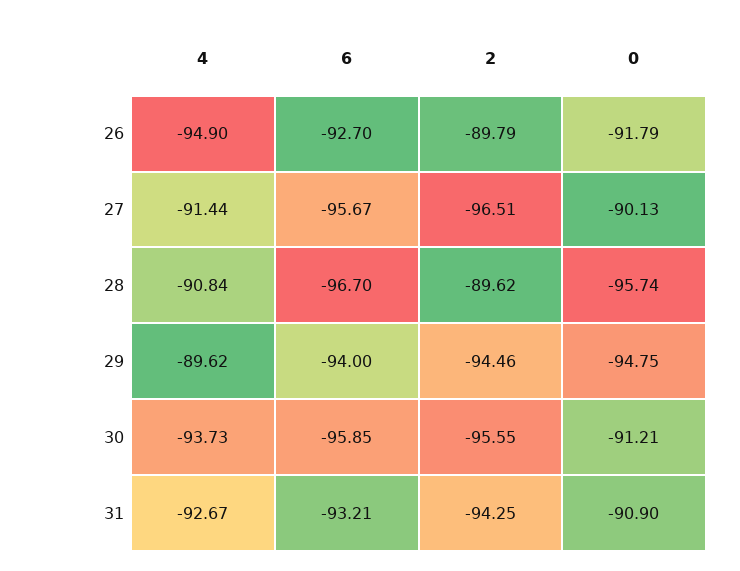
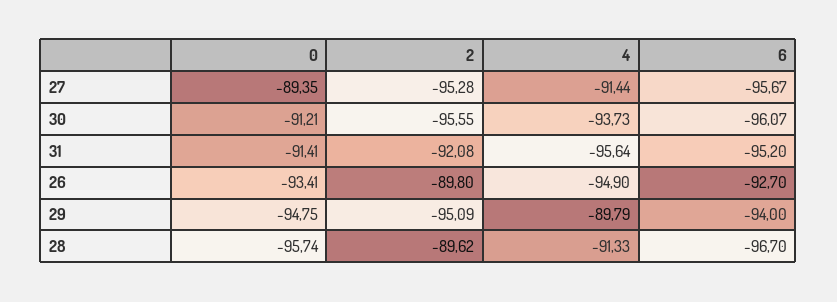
  {
    "4": {
      "26": -94.9,
      "27": -91.44,
-     "28": -90.84,
+     "28": -91.33,
-     "29": -89.62,
+     "29": -89.79,
      "30": -93.73,
-     "31": -92.67
+     "31": -95.64
    },
    "6": {
      "26": -92.7,
      "27": -95.67,
      "28": -96.7,
      "29": -94,
-     "30": -95.85,
+     "30": -96.07,
-     "31": -93.21
+     "31": -95.2
    },
    "2": {
-     "26": -89.79,
+     "26": -89.8,
-     "27": -96.51,
+     "27": -95.28,
      "28": -89.62,
-     "29": -94.46,
+     "29": -95.09,
      "30": -95.55,
-     "31": -94.25
+     "31": -92.08
    },
    "0": {
-     "26": -91.79,
+     "26": -93.41,
-     "27": -90.13,
+     "27": -89.35,
      "28": -95.74,
      "29": -94.75,
      "30": -91.21,
-     "31": -90.9
+     "31": -91.41
    }
  }

